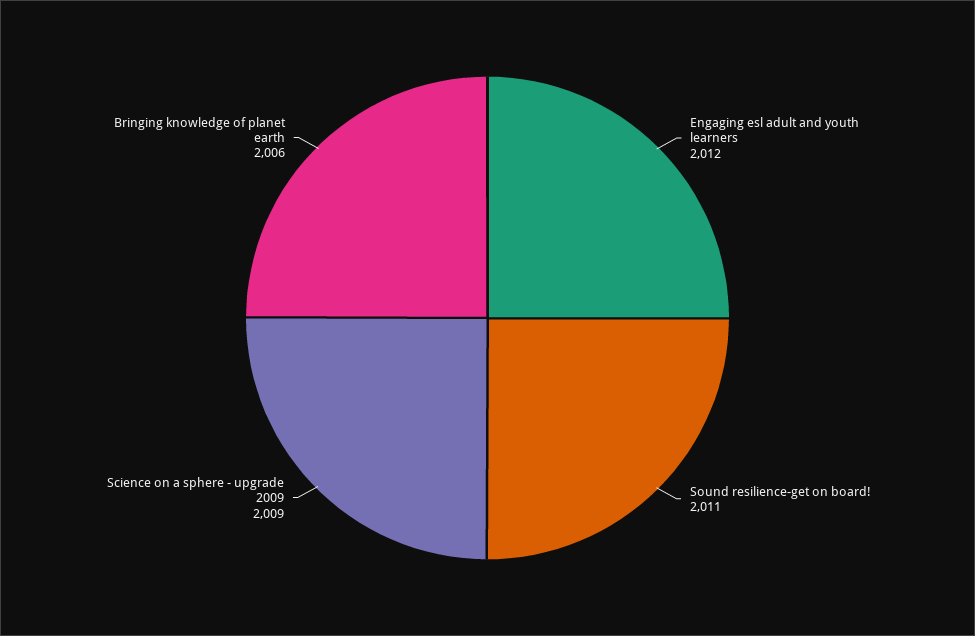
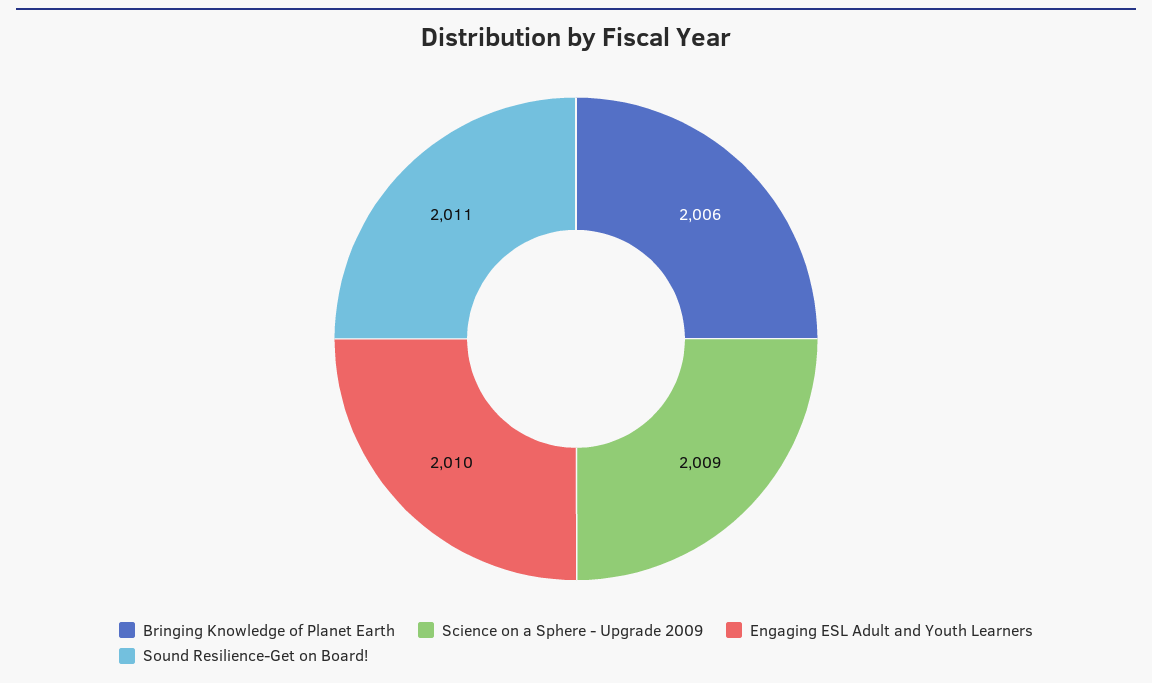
  {
-   "Engaging esl adult and youth learners": 2012,
+   "Engaging esl adult and youth learners": 2010,
    "Sound resilience-get on board!": 2011,
    "Science on a sphere - upgrade 2009": 2009,
    "Bringing knowledge of planet earth": 2006
  }

